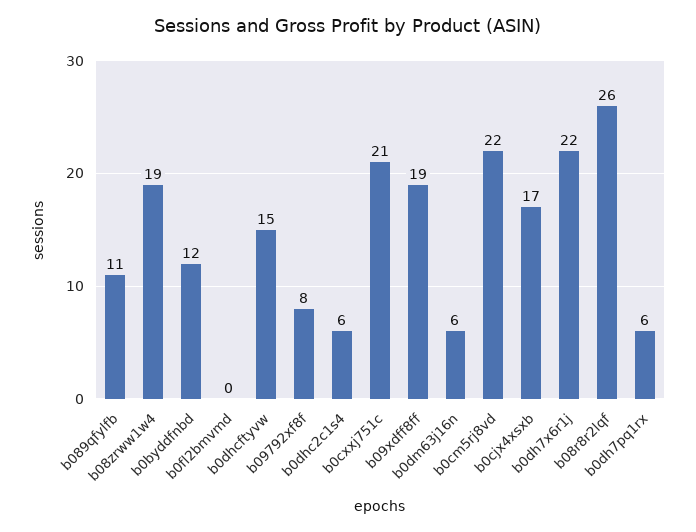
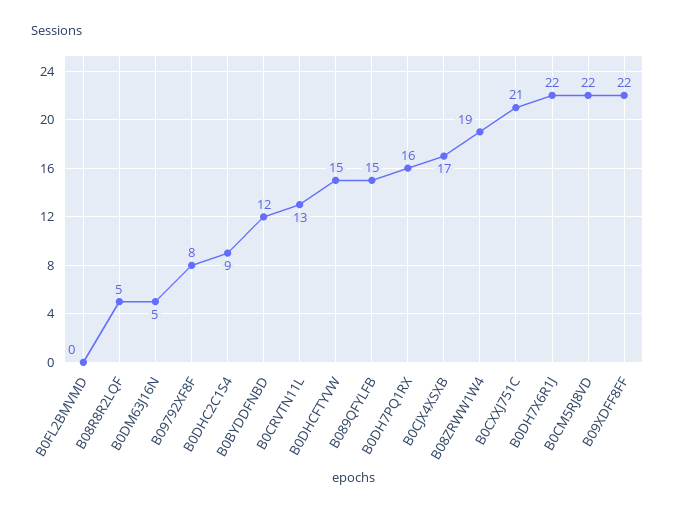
  {
-   "b089qfylfb": 11,
+   "b089qfylfb": 15,
    "b08zrww1w4": 19,
    "b0byddfnbd": 12,
    "b0fl2bmvmd": 0,
    "b0dhcftyvw": 15,
    "b09792xf8f": 8,
-   "b0dhc2c1s4": 6,
+   "b0dhc2c1s4": 9,
    "b0cxxj751c": 21,
-   "b09xdff8ff": 19,
+   "b09xdff8ff": 22,
-   "b0dm63j16n": 6,
+   "b0dm63j16n": 5,
    "b0cm5rj8vd": 22,
    "b0cjx4xsxb": 17,
    "b0dh7x6r1j": 22,
-   "b08r8r2lqf": 26,
+   "b08r8r2lqf": 5,
-   "b0dh7pq1rx": 6
+   "b0dh7pq1rx": 16,
+   "B0CRVTN11L": 13
  }

